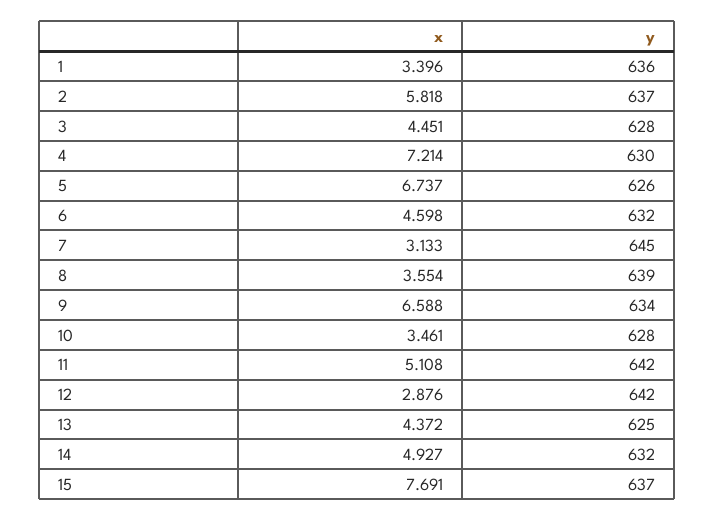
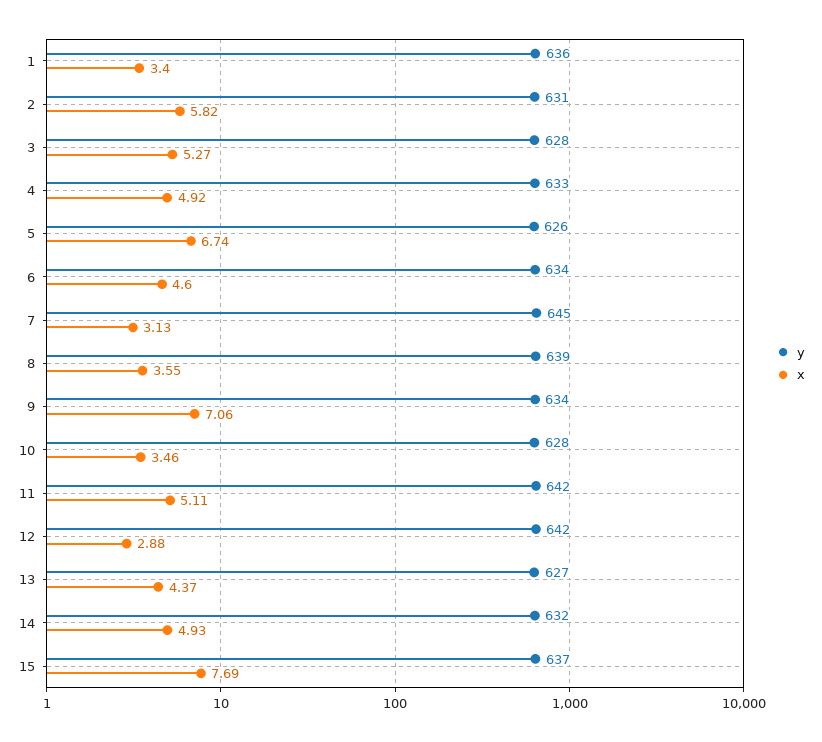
  {
    "x": {
      "1": 3.396,
      "2": 5.818,
-     "3": 4.451,
+     "3": 5.27,
-     "4": 7.214,
+     "4": 4.92,
      "5": 6.737,
      "6": 4.598,
      "7": 3.133,
      "8": 3.554,
-     "9": 6.588,
+     "9": 7.06,
      "10": 3.461,
      "11": 5.108,
      "12": 2.876,
      "13": 4.372,
      "14": 4.927,
      "15": 7.691
    },
    "y": {
      "1": 636,
-     "2": 637,
+     "2": 631,
      "3": 628,
-     "4": 630,
+     "4": 633,
      "5": 626,
-     "6": 632,
+     "6": 634,
      "7": 645,
      "8": 639,
      "9": 634,
      "10": 628,
      "11": 642,
      "12": 642,
-     "13": 625,
+     "13": 627,
      "14": 632,
      "15": 637
    }
  }

